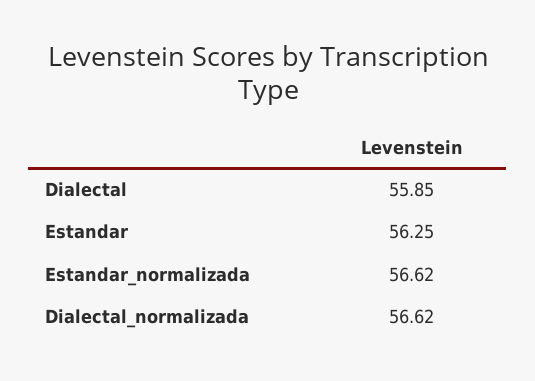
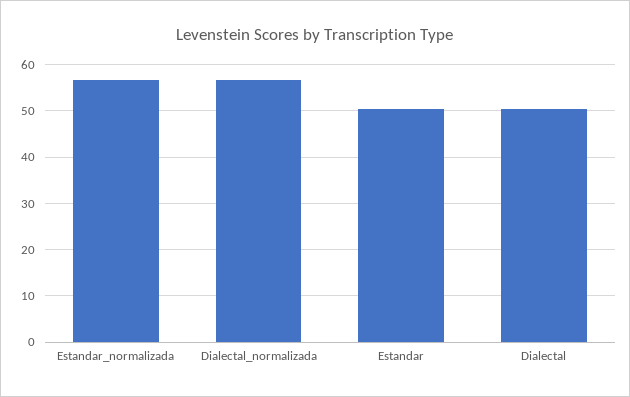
  {
-   "Dialectal": 55.85,
+   "Dialectal": 50,
-   "Estandar": 56.25,
+   "Estandar": 50,
    "Estandar_normalizada": 56.62,
    "Dialectal_normalizada": 56.62
  }

